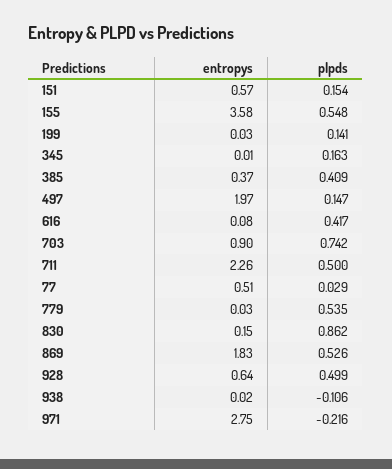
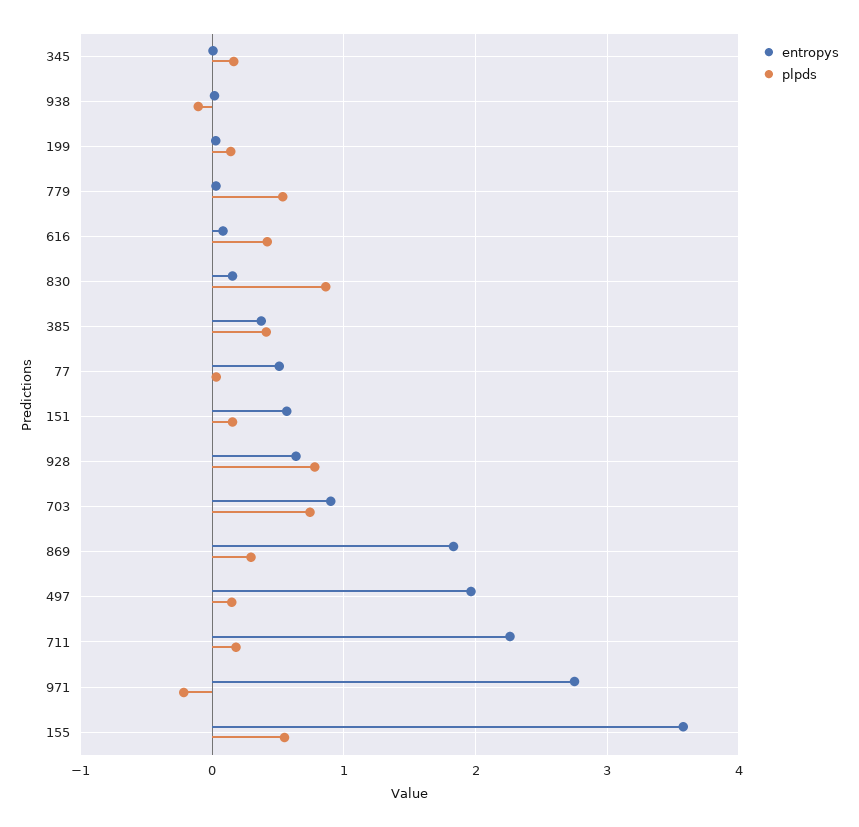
  {
    "entropys": {
      "151": 0.57,
      "155": 3.58,
      "199": 0.03,
      "345": 0.01,
      "385": 0.37,
      "497": 1.97,
      "616": 0.08,
      "703": 0.9,
      "711": 2.26,
      "77": 0.51,
      "779": 0.03,
      "830": 0.15,
      "869": 1.83,
      "928": 0.64,
      "938": 0.02,
      "971": 2.75
    },
    "plpds": {
      "151": 0.154,
      "155": 0.548,
      "199": 0.141,
      "345": 0.163,
      "385": 0.409,
      "497": 0.147,
      "616": 0.417,
      "703": 0.742,
-     "711": 0.5,
+     "711": 0.2,
      "77": 0.029,
      "779": 0.535,
      "830": 0.862,
-     "869": 0.526,
+     "869": 0.3,
-     "928": 0.499,
+     "928": 0.8,
      "938": -0.106,
      "971": -0.216
    }
  }

